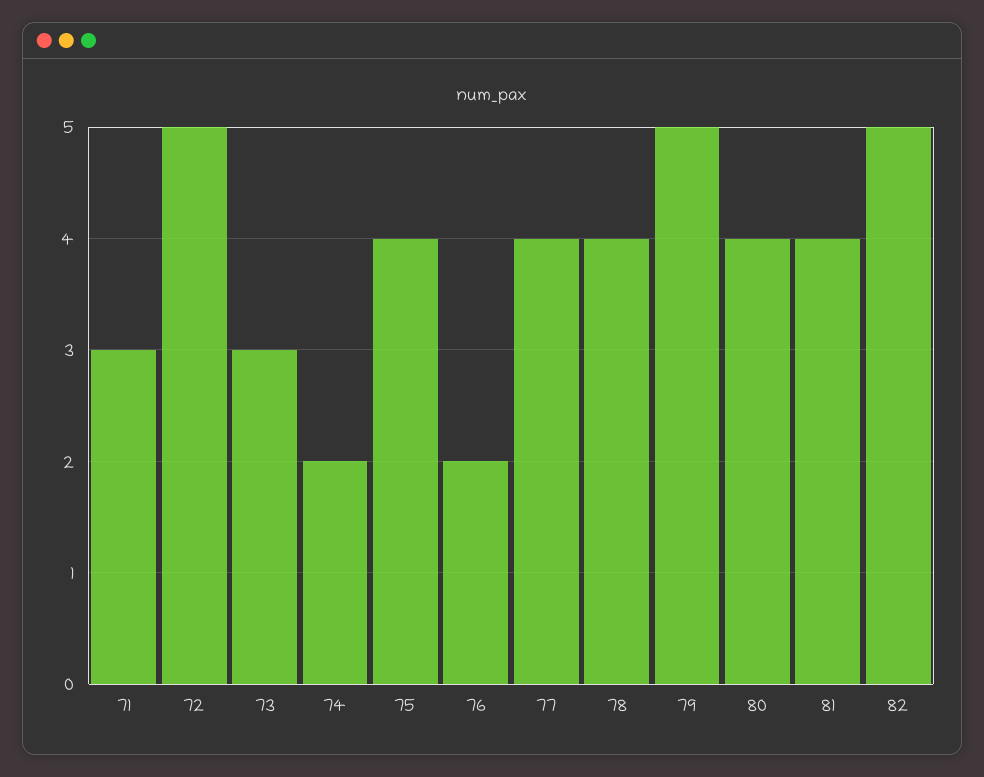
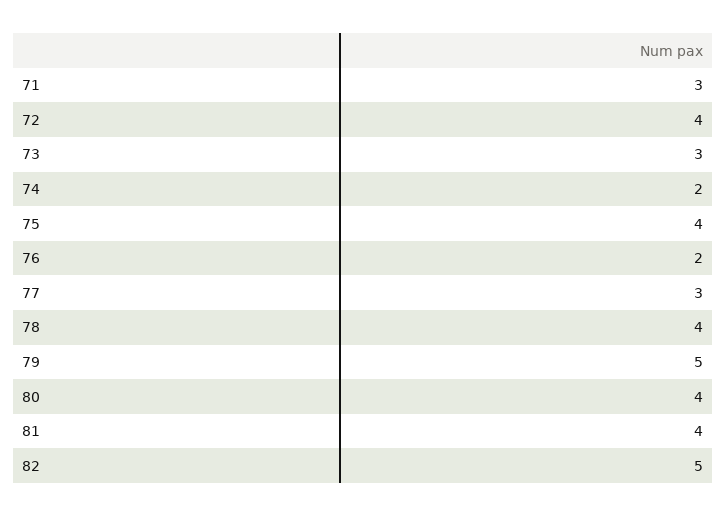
  {
    "71": 3,
-   "72": 5,
+   "72": 4,
    "73": 3,
    "74": 2,
    "75": 4,
    "76": 2,
-   "77": 4,
+   "77": 3,
    "78": 4,
    "79": 5,
    "80": 4,
    "81": 4,
    "82": 5
  }

